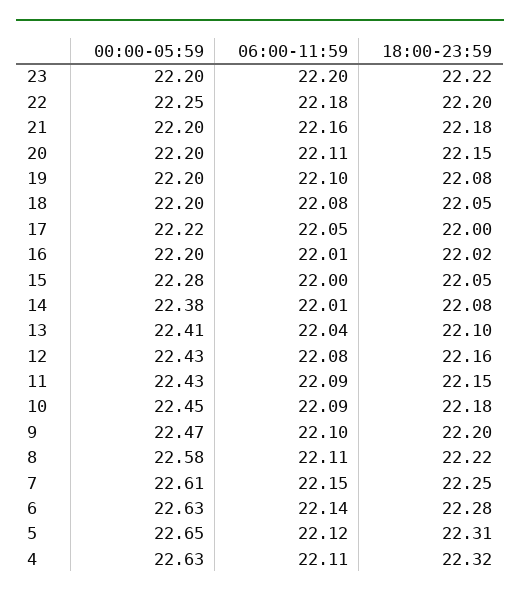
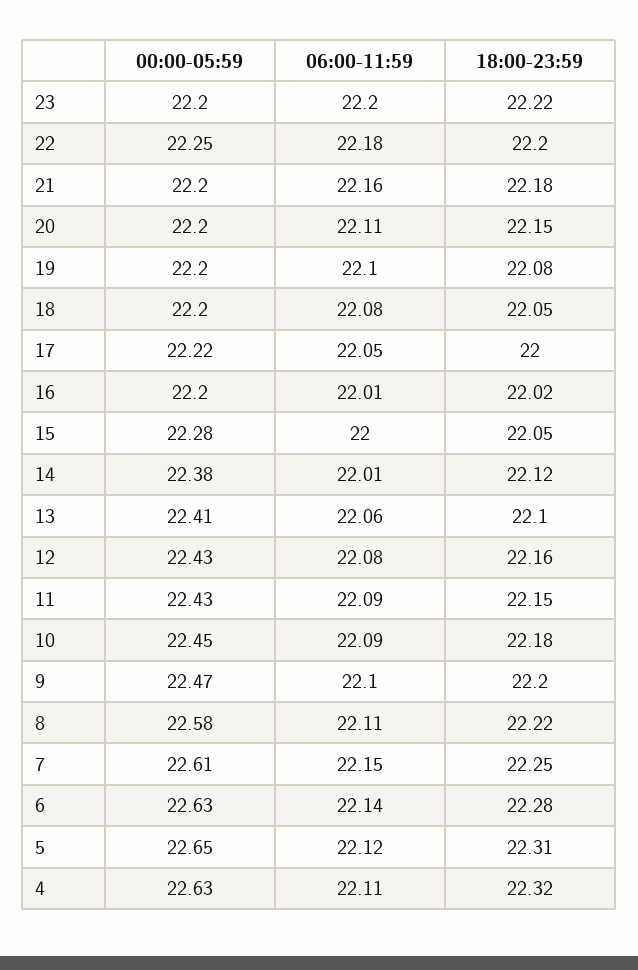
  {
    "00:00-05:59": {
      "23": 22.2,
      "22": 22.25,
      "21": 22.2,
      "20": 22.2,
      "19": 22.2,
      "18": 22.2,
      "17": 22.22,
      "16": 22.2,
      "15": 22.28,
      "14": 22.38,
      "13": 22.41,
      "12": 22.43,
      "11": 22.43,
      "10": 22.45,
      "9": 22.47,
      "8": 22.58,
      "7": 22.61,
      "6": 22.63,
      "5": 22.65,
      "4": 22.63
    },
    "06:00-11:59": {
      "23": 22.2,
      "22": 22.18,
      "21": 22.16,
      "20": 22.11,
      "19": 22.1,
      "18": 22.08,
      "17": 22.05,
      "16": 22.01,
      "15": 22,
      "14": 22.01,
-     "13": 22.04,
+     "13": 22.06,
      "12": 22.08,
      "11": 22.09,
      "10": 22.09,
      "9": 22.1,
      "8": 22.11,
      "7": 22.15,
      "6": 22.14,
      "5": 22.12,
      "4": 22.11
    },
    "18:00-23:59": {
      "23": 22.22,
      "22": 22.2,
      "21": 22.18,
      "20": 22.15,
      "19": 22.08,
      "18": 22.05,
      "17": 22,
      "16": 22.02,
      "15": 22.05,
-     "14": 22.08,
+     "14": 22.12,
      "13": 22.1,
      "12": 22.16,
      "11": 22.15,
      "10": 22.18,
      "9": 22.2,
      "8": 22.22,
      "7": 22.25,
      "6": 22.28,
      "5": 22.31,
      "4": 22.32
    }
  }

